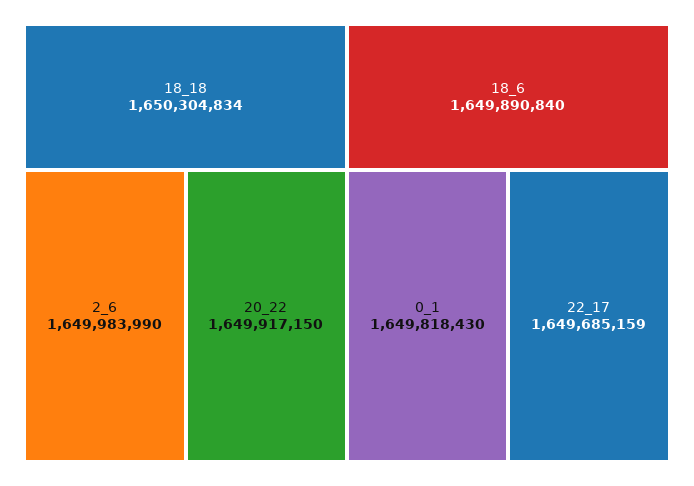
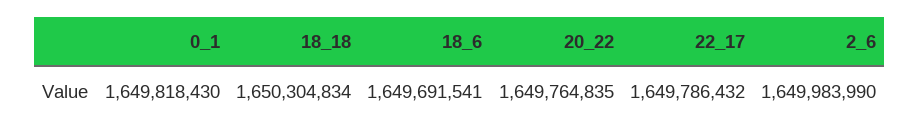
  {
    "18_18": 1650304834,
    "2_6": 1649983990,
-   "20_22": 1649917150,
+   "20_22": 1649764835,
-   "18_6": 1649890840,
+   "18_6": 1649691541,
    "0_1": 1649818430,
-   "22_17": 1649685159
+   "22_17": 1649786432
  }

